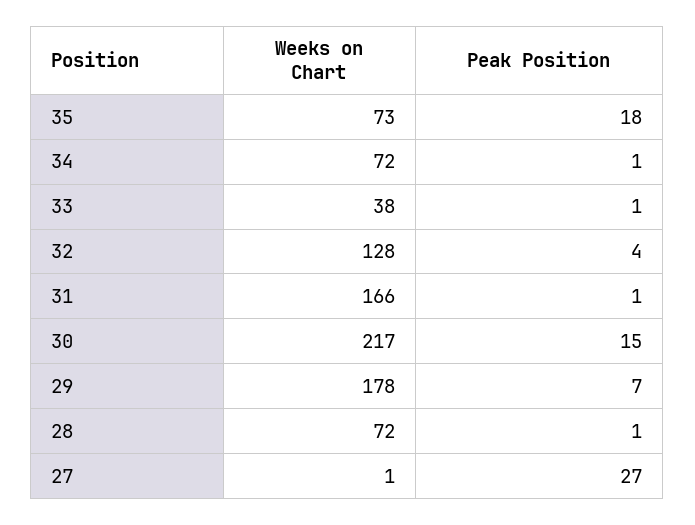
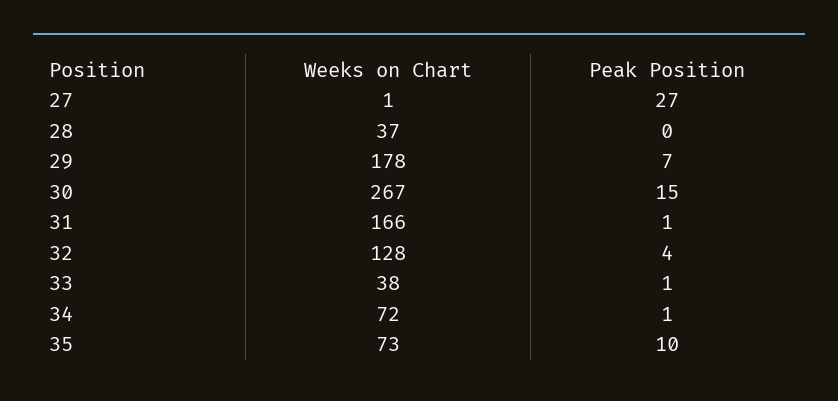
  {
    "Weeks on Chart": {
      "35": 73,
      "34": 72,
      "33": 38,
      "32": 128,
      "31": 166,
-     "30": 217,
+     "30": 267,
      "29": 178,
-     "28": 72,
+     "28": 37,
      "27": 1
    },
    "Peak Position": {
-     "35": 18,
+     "35": 10,
      "34": 1,
      "33": 1,
      "32": 4,
      "31": 1,
      "30": 15,
      "29": 7,
-     "28": 1,
+     "28": 0,
      "27": 27
    }
  }

